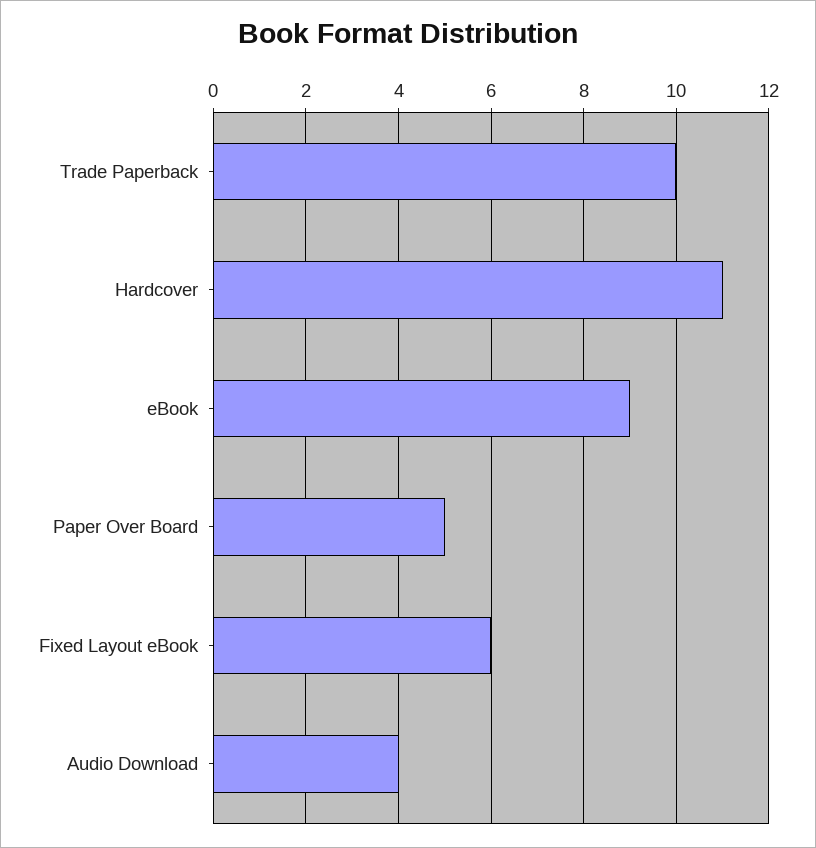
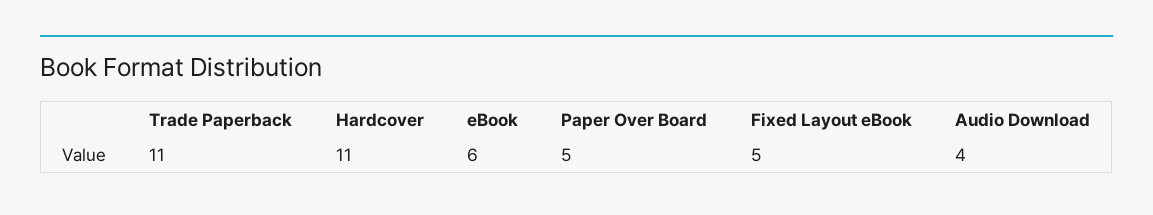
  {
-   "Trade Paperback": 10,
+   "Trade Paperback": 11,
    "Hardcover": 11,
-   "eBook": 9,
+   "eBook": 6,
    "Paper Over Board": 5,
-   "Fixed Layout eBook": 6,
+   "Fixed Layout eBook": 5,
    "Audio Download": 4
  }

